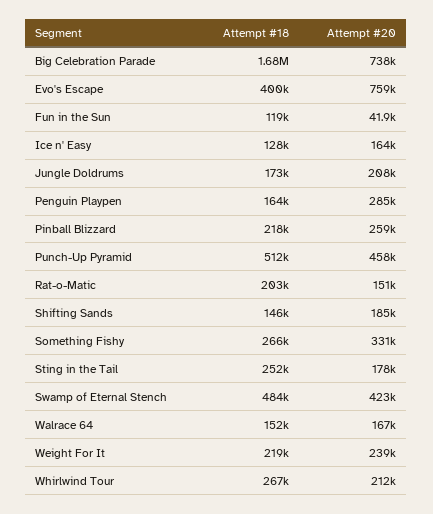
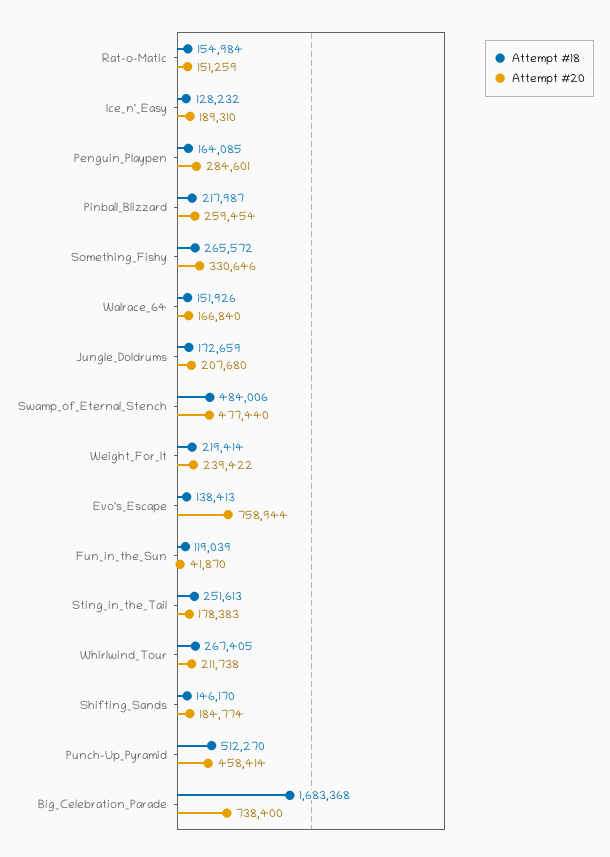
  {
    "Attempt #18": {
      "Big Celebration Parade": 1683368,
-     "Evo's Escape": 400000,
+     "Evo's Escape": 138413,
      "Fun in the Sun": 119039,
      "Ice n' Easy": 128232,
      "Jungle Doldrums": 172659,
      "Penguin Playpen": 164085,
      "Pinball Blizzard": 217987,
      "Punch-Up Pyramid": 512270,
-     "Rat-o-Matic": 203000,
+     "Rat-o-Matic": 154984,
      "Shifting Sands": 146170,
      "Something Fishy": 265572,
      "Sting in the Tail": 251613,
      "Swamp of Eternal Stench": 484006,
      "Walrace 64": 151926,
      "Weight For It": 219414,
      "Whirlwind Tour": 267405
    },
    "Attempt #20": {
      "Big Celebration Parade": 738400,
      "Evo's Escape": 758944,
      "Fun in the Sun": 41870,
-     "Ice n' Easy": 164000,
+     "Ice n' Easy": 189310,
      "Jungle Doldrums": 207680,
      "Penguin Playpen": 284601,
      "Pinball Blizzard": 259454,
      "Punch-Up Pyramid": 458414,
      "Rat-o-Matic": 151259,
      "Shifting Sands": 184774,
      "Something Fishy": 330646,
      "Sting in the Tail": 178383,
-     "Swamp of Eternal Stench": 423000,
+     "Swamp of Eternal Stench": 477440,
      "Walrace 64": 166840,
      "Weight For It": 239422,
      "Whirlwind Tour": 211738
    }
  }

